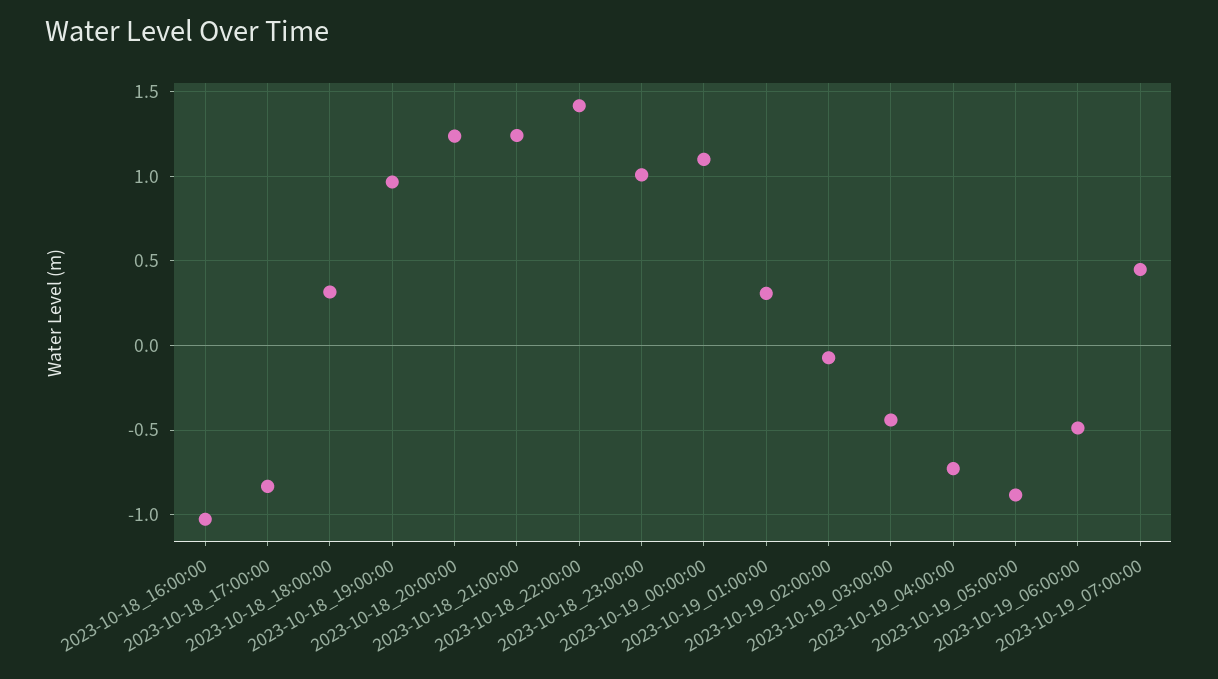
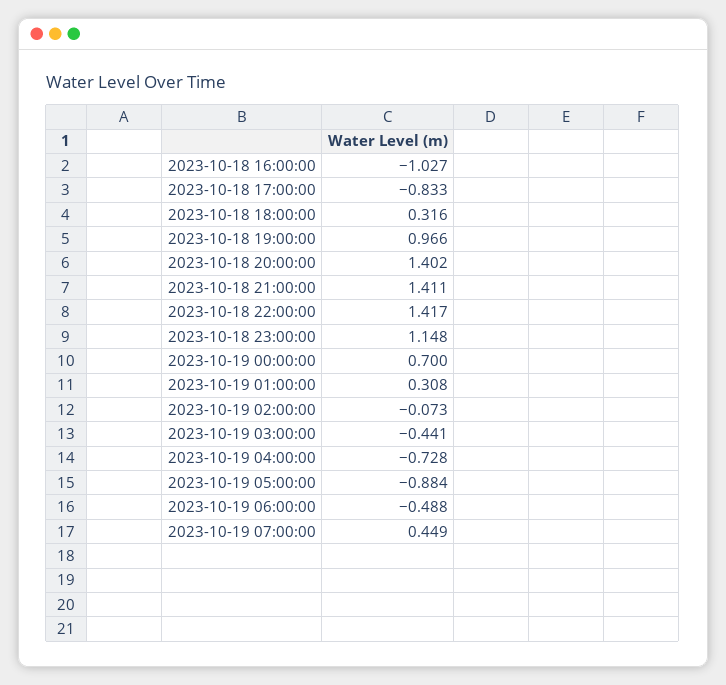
  {
    "2023-10-18_16:00:00": -1.027,
    "2023-10-18_17:00:00": -0.833,
    "2023-10-18_18:00:00": 0.316,
    "2023-10-18_19:00:00": 0.966,
-   "2023-10-18_20:00:00": 1.25,
+   "2023-10-18_20:00:00": 1.402,
-   "2023-10-18_21:00:00": 1.25,
+   "2023-10-18_21:00:00": 1.411,
    "2023-10-18_22:00:00": 1.417,
-   "2023-10-18_23:00:00": 1,
+   "2023-10-18_23:00:00": 1.148,
-   "2023-10-19_00:00:00": 1.1,
+   "2023-10-19_00:00:00": 0.7,
    "2023-10-19_01:00:00": 0.308,
    "2023-10-19_02:00:00": -0.073,
    "2023-10-19_03:00:00": -0.441,
    "2023-10-19_04:00:00": -0.728,
    "2023-10-19_05:00:00": -0.884,
    "2023-10-19_06:00:00": -0.488,
    "2023-10-19_07:00:00": 0.449
  }

